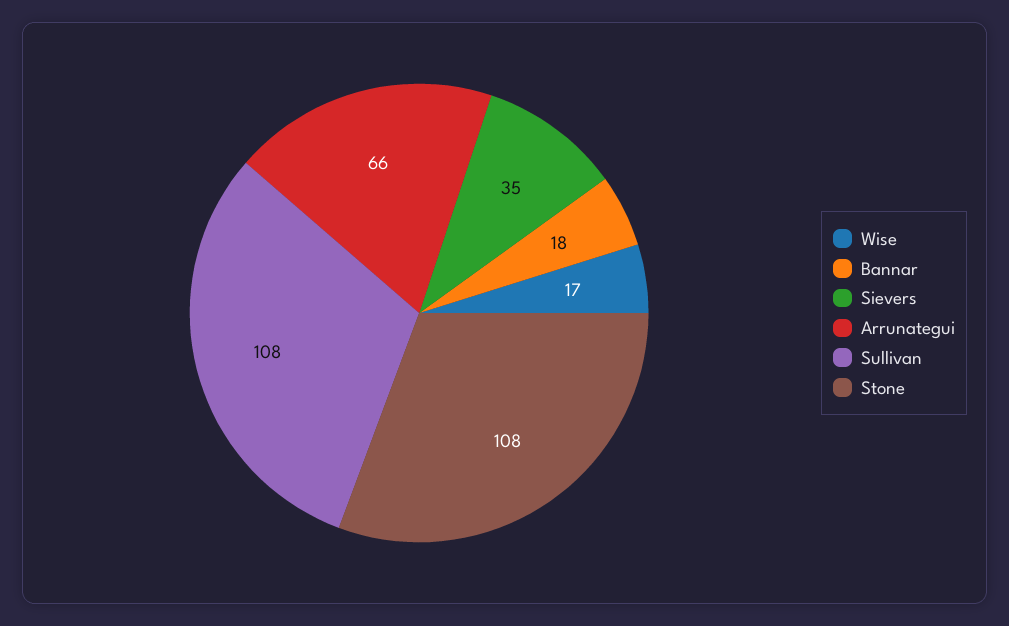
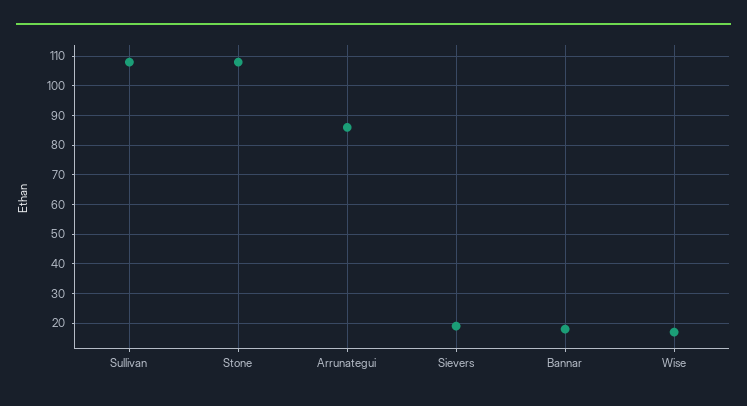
  {
    "Wise": 17,
    "Bannar": 18,
-   "Sievers": 35,
+   "Sievers": 20,
-   "Arrunategui": 66,
+   "Arrunategui": 85,
    "Sullivan": 108,
    "Stone": 108
  }

